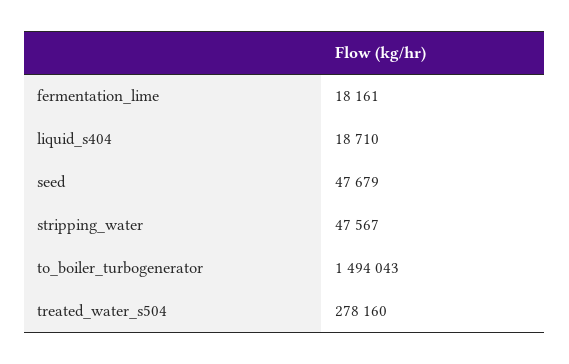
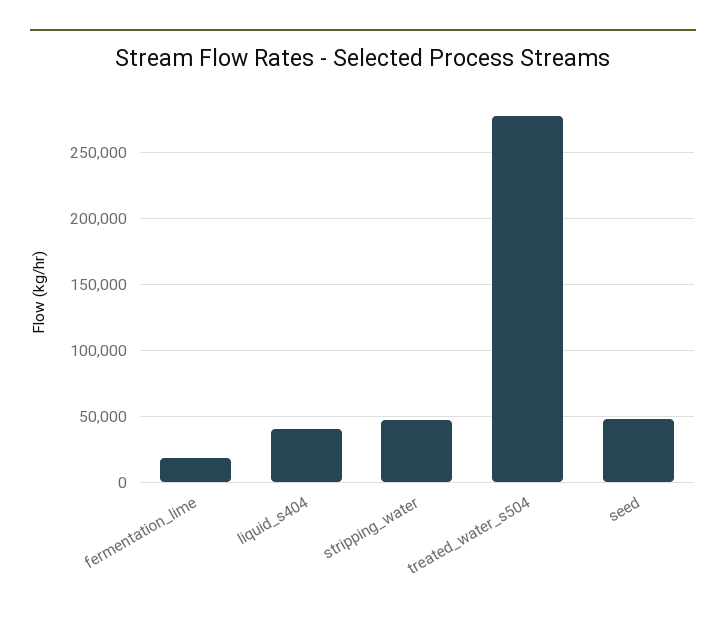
  {
    "fermentation_lime": 18161,
-   "liquid_s404": 18710,
+   "liquid_s404": 40000,
    "seed": 47679,
    "stripping_water": 47567,
-   "to_boiler_turbogenerator": 1494043,
    "treated_water_s504": 278160
  }

